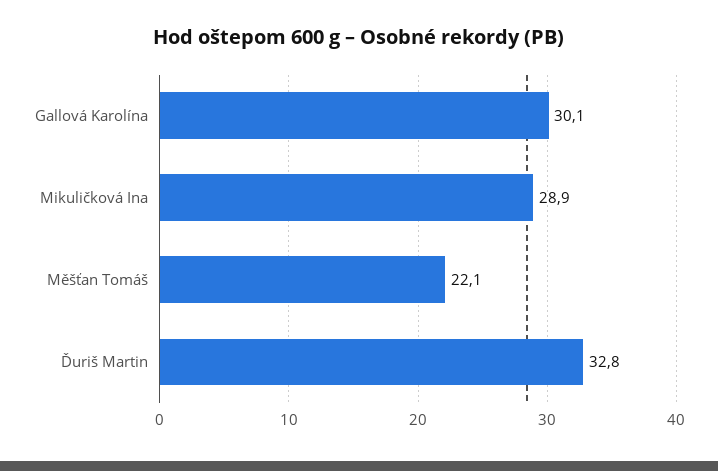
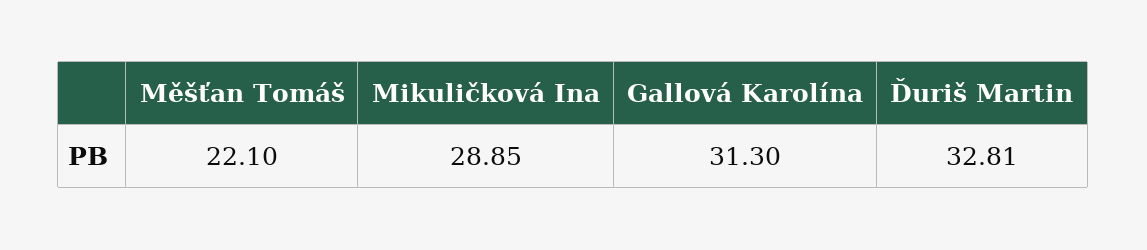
  {
-   "Gallová Karolína": 30.1,
+   "Gallová Karolína": 31.3,
    "Mikuličková Ina": 28.85,
    "Měšťan Tomáš": 22.1,
    "Ďuriš Martin": 32.81
  }

